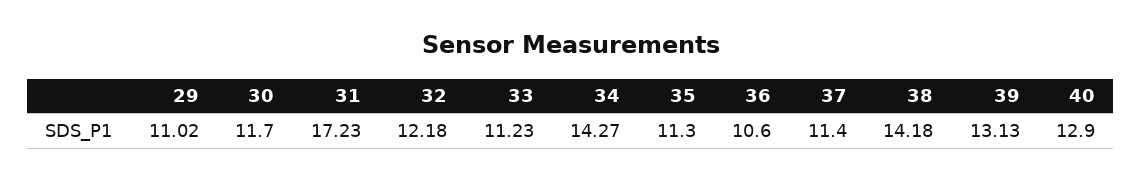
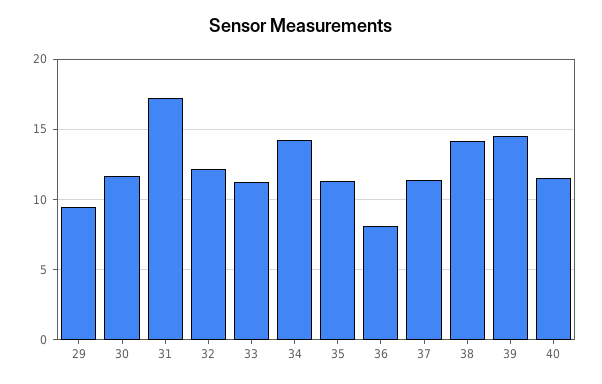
  {
-   "29": 11.02,
+   "29": 9.5,
    "30": 11.7,
    "31": 17.23,
    "32": 12.18,
    "33": 11.23,
    "34": 14.27,
    "35": 11.3,
-   "36": 10.6,
+   "36": 8,
    "37": 11.4,
    "38": 14.18,
-   "39": 13.13,
+   "39": 14.5,
-   "40": 12.9
+   "40": 11.5
  }

